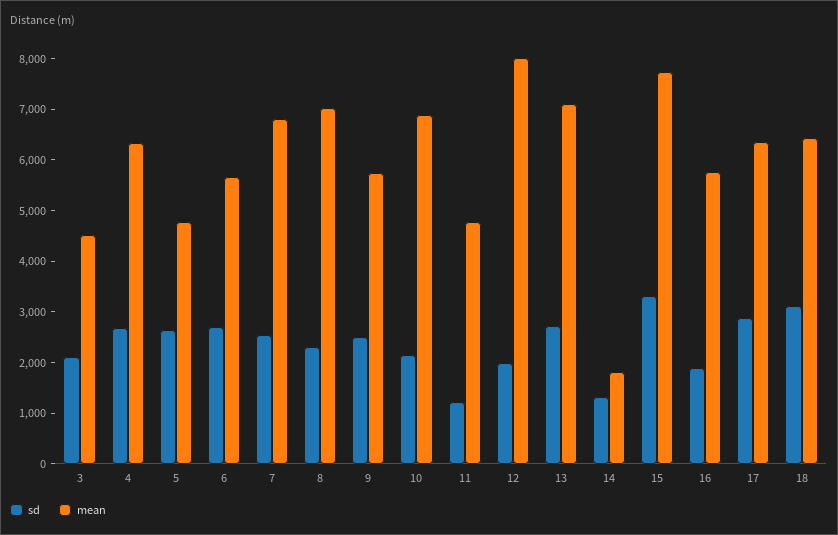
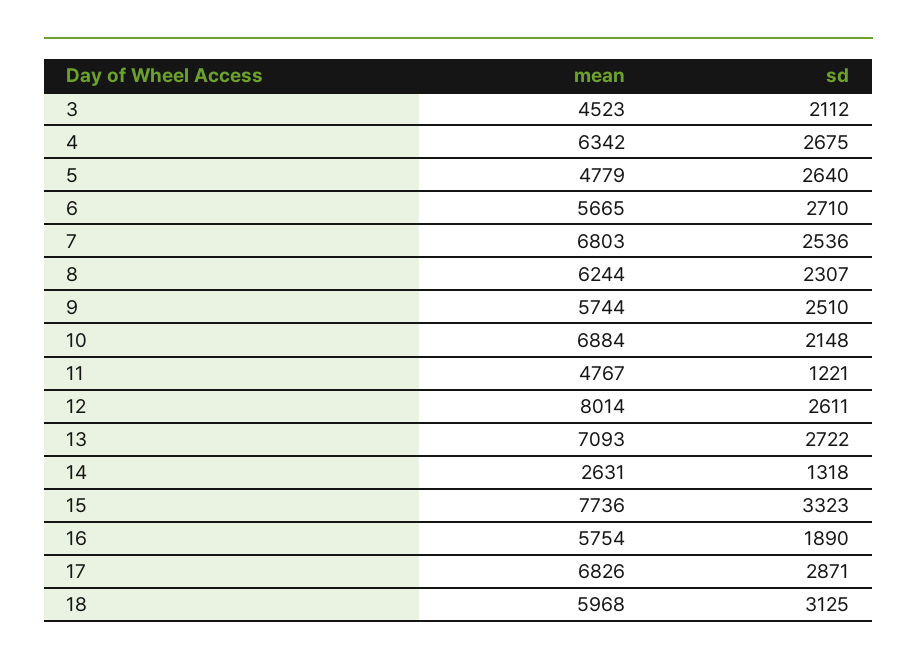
  {
    "sd": {
      "3": 2112,
      "4": 2675,
      "5": 2640,
      "6": 2710,
      "7": 2536,
      "8": 2307,
      "9": 2510,
      "10": 2148,
      "11": 1221,
-     "12": 2000,
+     "12": 2611,
      "13": 2722,
      "14": 1318,
      "15": 3323,
      "16": 1890,
      "17": 2871,
      "18": 3125
    },
    "mean": {
      "3": 4523,
      "4": 6342,
      "5": 4779,
      "6": 5665,
      "7": 6803,
-     "8": 7000,
+     "8": 6244,
      "9": 5744,
      "10": 6884,
      "11": 4767,
      "12": 8014,
      "13": 7093,
-     "14": 1800,
+     "14": 2631,
      "15": 7736,
      "16": 5754,
-     "17": 6400,
+     "17": 6826,
-     "18": 6400
+     "18": 5968
    }
  }

